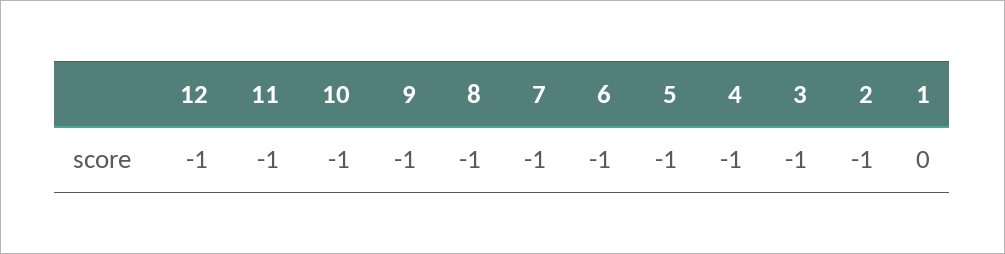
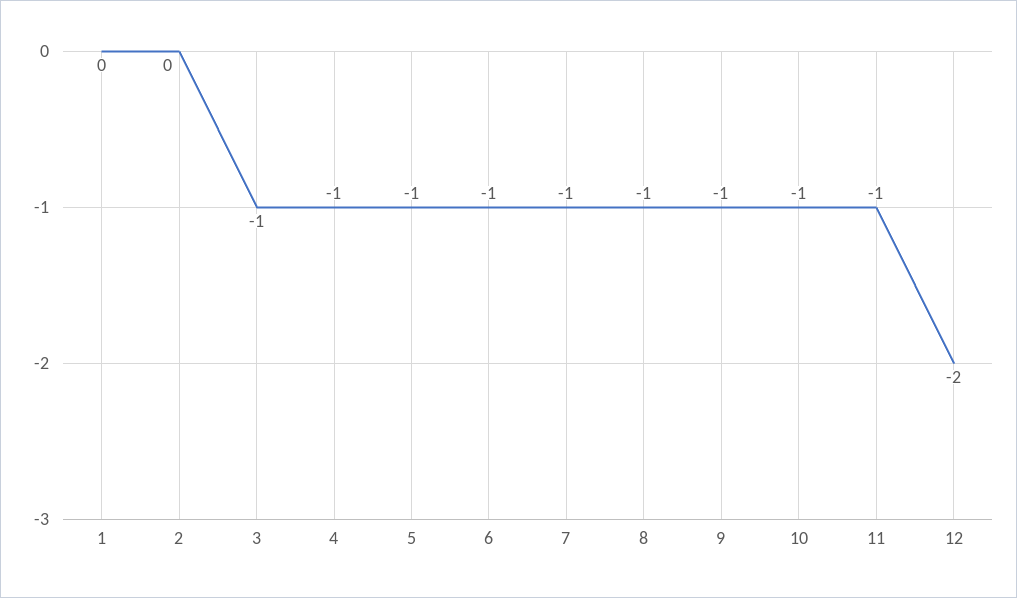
  {
-   "12": -1,
+   "12": -2,
    "11": -1,
    "10": -1,
    "9": -1,
    "8": -1,
    "7": -1,
    "6": -1,
    "5": -1,
    "4": -1,
    "3": -1,
-   "2": -1,
+   "2": 0,
    "1": 0
  }

